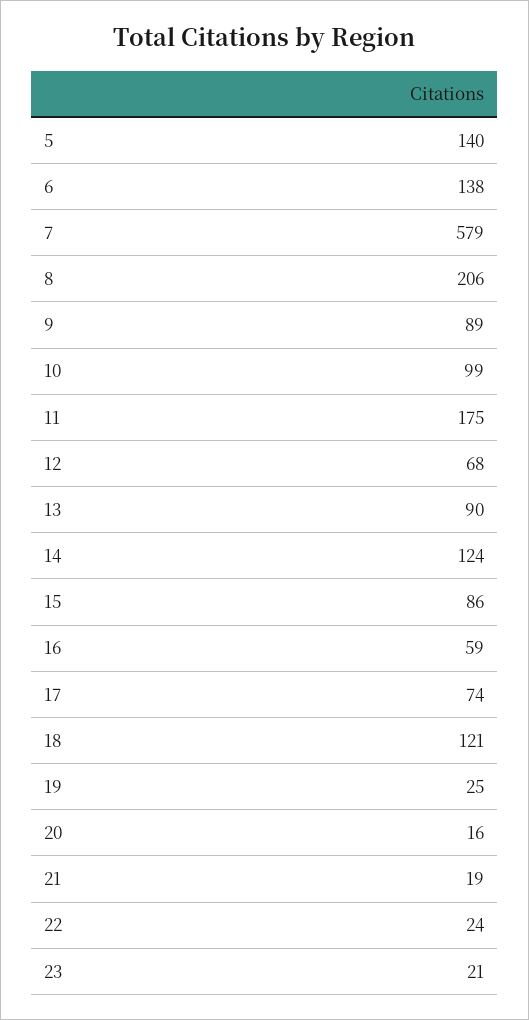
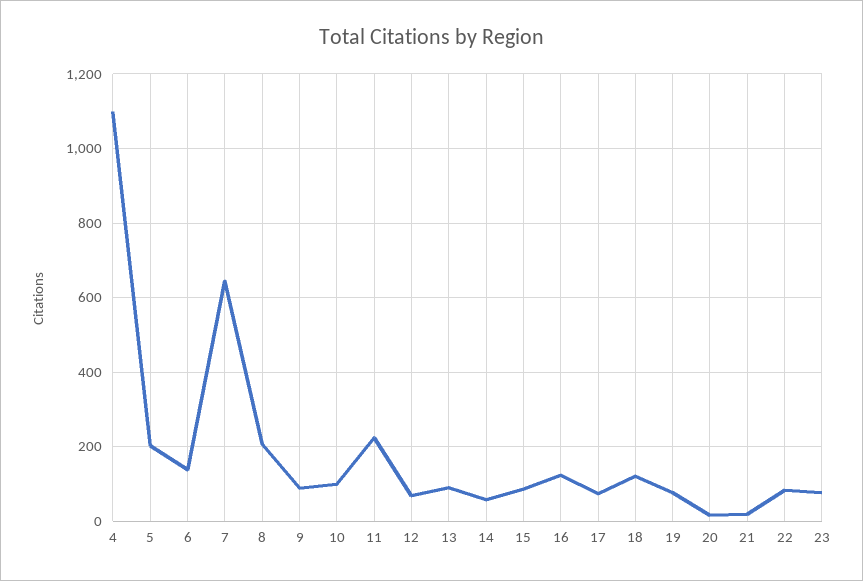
  {
-   "5": 140,
+   "5": 200,
    "6": 138,
-   "7": 579,
+   "7": 640,
    "8": 206,
    "9": 89,
    "10": 99,
-   "11": 175,
+   "11": 220,
    "12": 68,
    "13": 90,
-   "14": 124,
+   "14": 60,
    "15": 86,
-   "16": 59,
+   "16": 120,
    "17": 74,
    "18": 121,
-   "19": 25,
+   "19": 80,
    "20": 16,
    "21": 19,
-   "22": 24,
+   "22": 80,
-   "23": 21
+   "23": 80,
+   "4": 1100
  }

